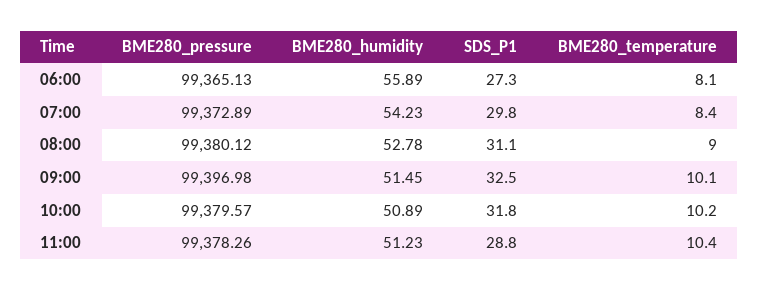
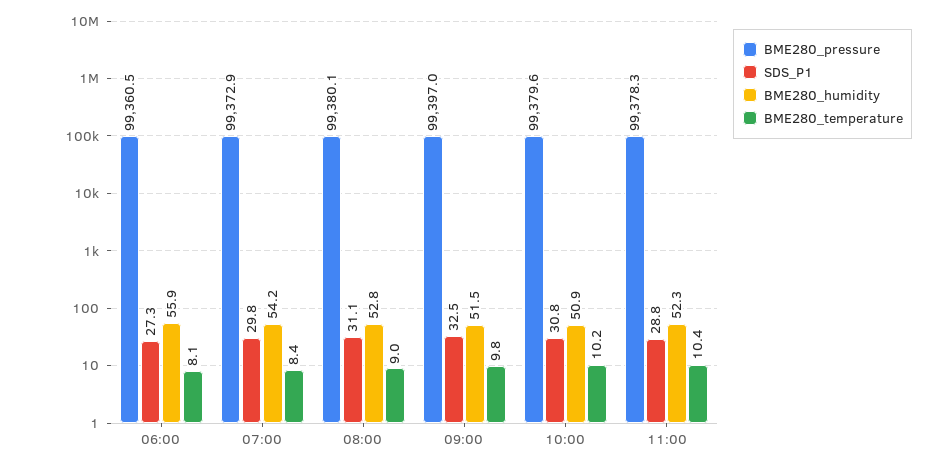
  {
    "BME280_pressure": {
-     "06:00": 99365.13,
+     "06:00": 99360.5,
      "07:00": 99372.89,
      "08:00": 99380.12,
      "09:00": 99396.98,
      "10:00": 99379.57,
      "11:00": 99378.26
    },
    "BME280_humidity": {
      "06:00": 55.89,
      "07:00": 54.23,
      "08:00": 52.78,
      "09:00": 51.45,
      "10:00": 50.89,
-     "11:00": 51.23
+     "11:00": 52.3
    },
    "SDS_P1": {
      "06:00": 27.3,
      "07:00": 29.8,
      "08:00": 31.1,
      "09:00": 32.5,
-     "10:00": 31.8,
+     "10:00": 30.8,
      "11:00": 28.8
    },
    "BME280_temperature": {
      "06:00": 8.1,
      "07:00": 8.4,
      "08:00": 9,
-     "09:00": 10.1,
+     "09:00": 9.8,
      "10:00": 10.2,
      "11:00": 10.4
    }
  }

